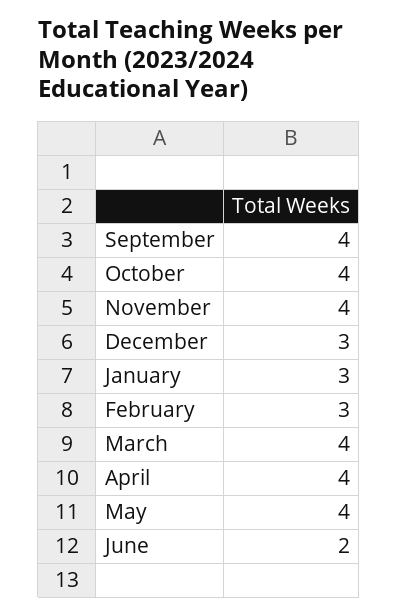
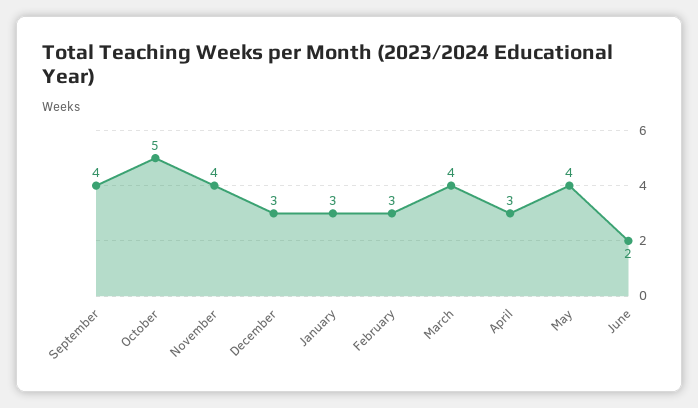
  {
    "September": 4,
-   "October": 4,
+   "October": 5,
    "November": 4,
    "December": 3,
    "January": 3,
    "February": 3,
    "March": 4,
-   "April": 4,
+   "April": 3,
    "May": 4,
    "June": 2
  }

